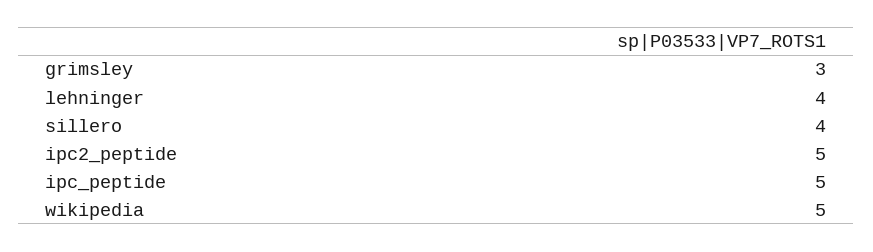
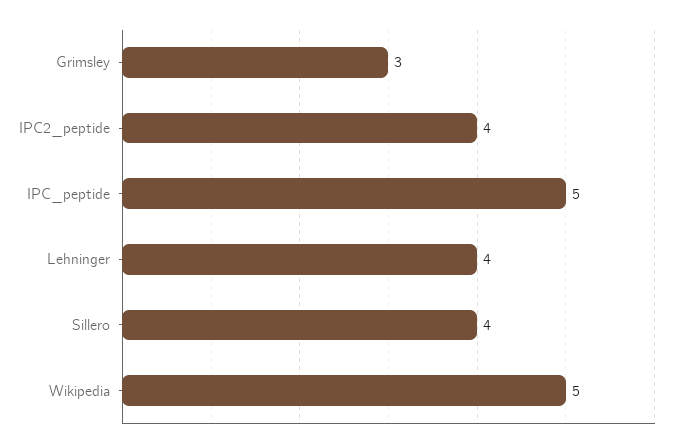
  {
    "grimsley": 3,
    "lehninger": 4,
    "sillero": 4,
-   "ipc2_peptide": 5,
+   "ipc2_peptide": 4,
    "ipc_peptide": 5,
    "wikipedia": 5
  }

